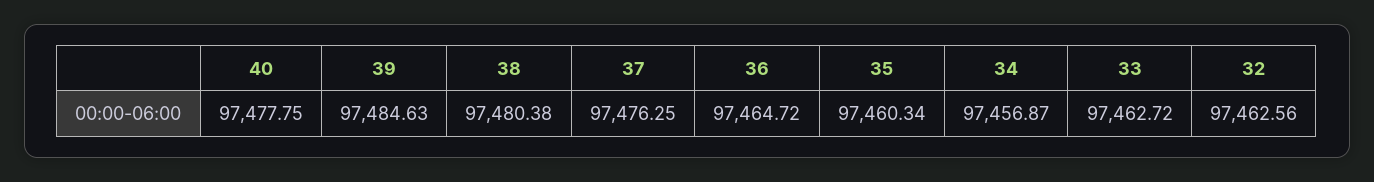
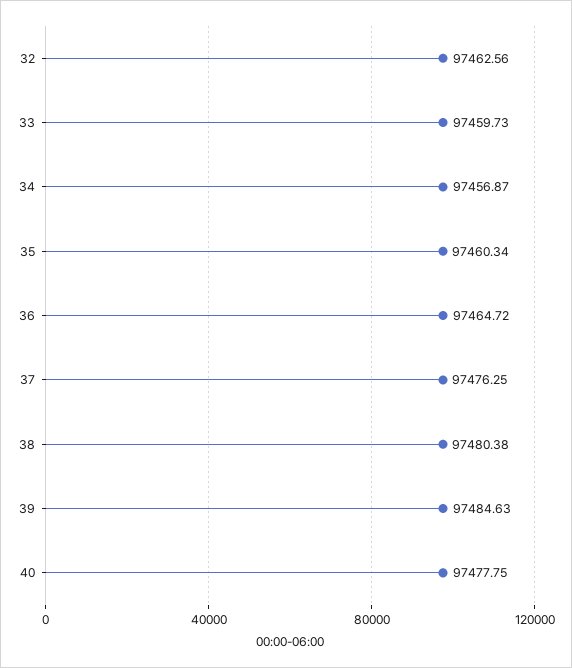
  {
    "40": 97477.75,
    "39": 97484.63,
    "38": 97480.38,
    "37": 97476.25,
    "36": 97464.72,
    "35": 97460.34,
    "34": 97456.87,
-   "33": 97462.72,
+   "33": 97459.73,
    "32": 97462.56
  }

